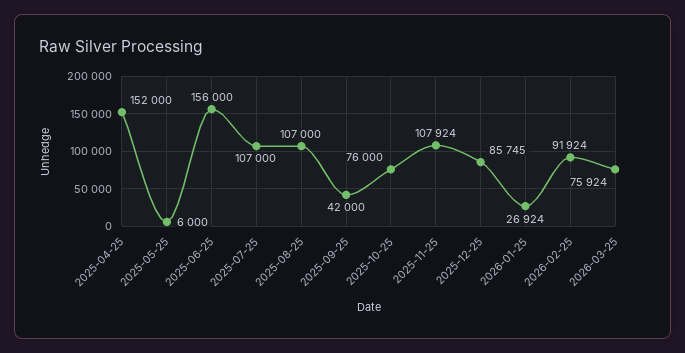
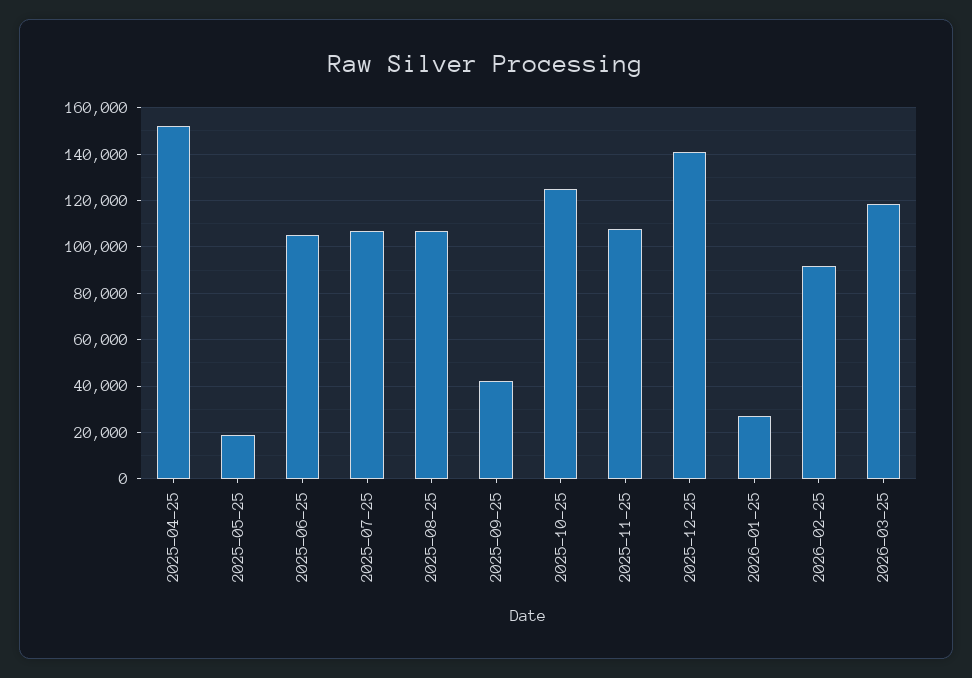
  {
    "2025-04-25": 152000,
-   "2025-05-25": 6000,
+   "2025-05-25": 20000,
-   "2025-06-25": 156000,
+   "2025-06-25": 105000,
    "2025-07-25": 107000,
    "2025-08-25": 107000,
    "2025-09-25": 42000,
-   "2025-10-25": 76000,
+   "2025-10-25": 125000,
    "2025-11-25": 107924,
-   "2025-12-25": 85745,
+   "2025-12-25": 140000,
    "2026-01-25": 26924,
    "2026-02-25": 91924,
-   "2026-03-25": 75924
+   "2026-03-25": 120000
  }

